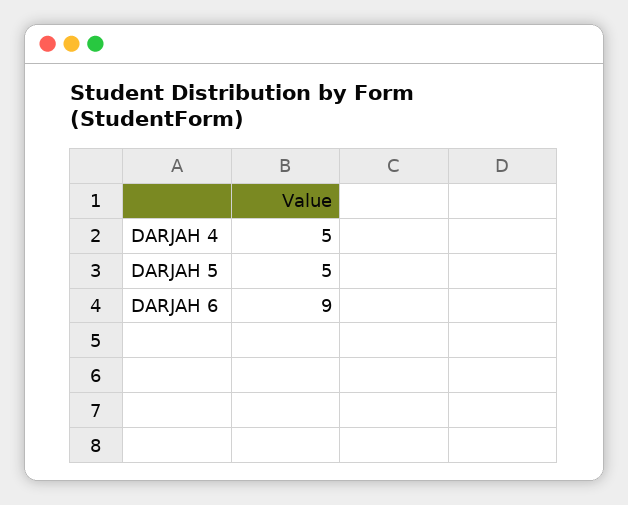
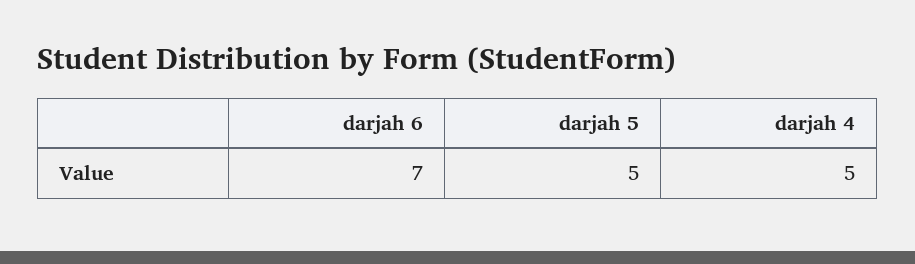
  {
    "DARJAH 4": 5,
    "DARJAH 5": 5,
-   "DARJAH 6": 9
+   "DARJAH 6": 7
  }

